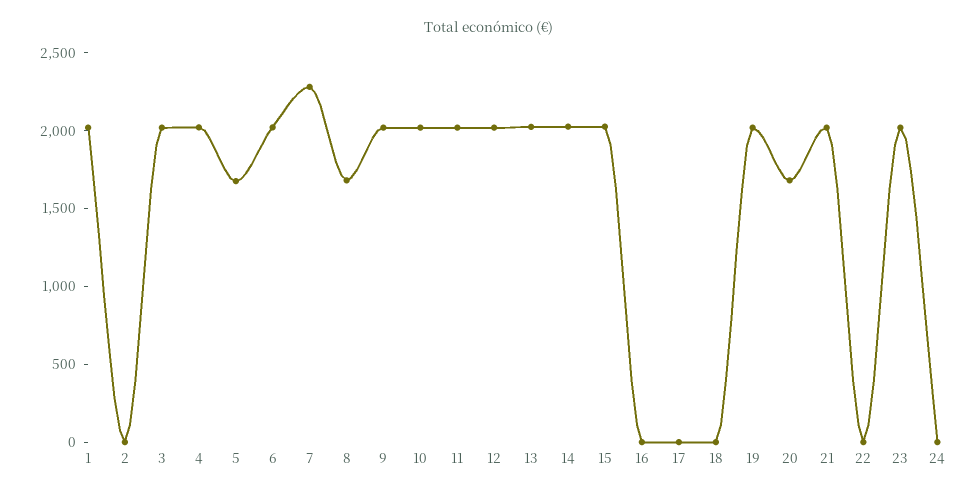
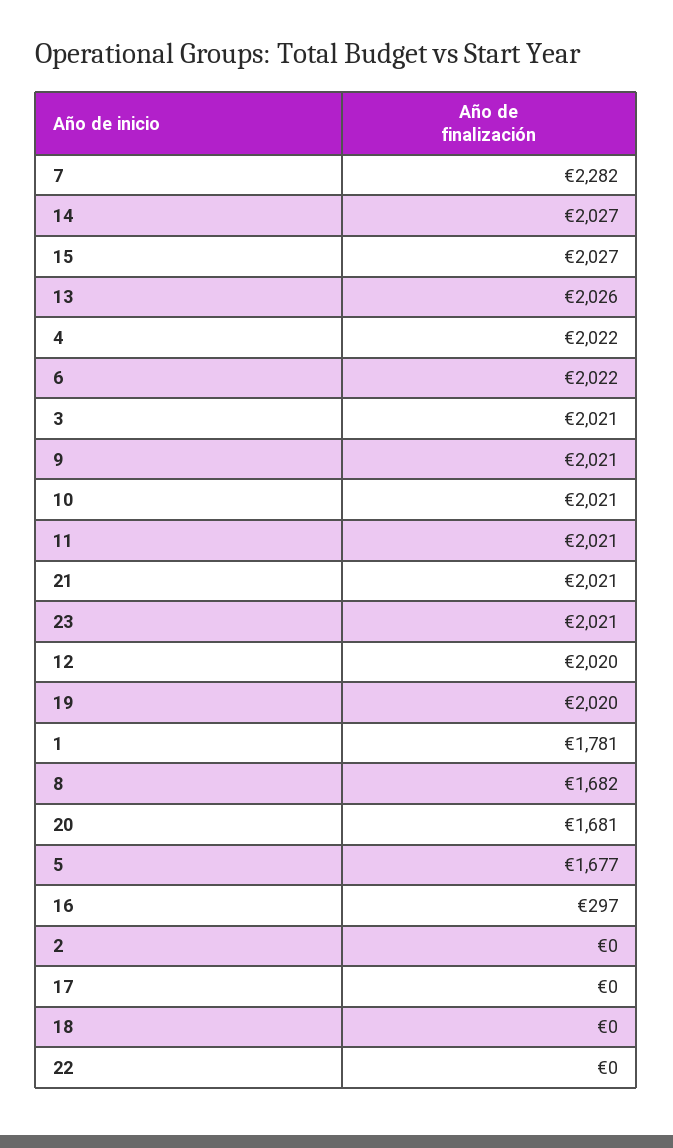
  {
-   "1": 2000,
+   "1": 1781,
    "2": 0,
    "3": 2021,
    "4": 2022,
    "5": 1677,
    "6": 2022,
    "7": 2282,
    "8": 1682,
    "9": 2021,
    "10": 2021,
    "11": 2021,
    "12": 2020,
    "13": 2026,
    "14": 2027,
    "15": 2027,
-   "16": 0,
+   "16": 297,
    "17": 0,
    "18": 0,
    "19": 2020,
    "20": 1681,
    "21": 2021,
    "22": 0,
-   "23": 2021,
+   "23": 2021
-   "24": 0
  }

